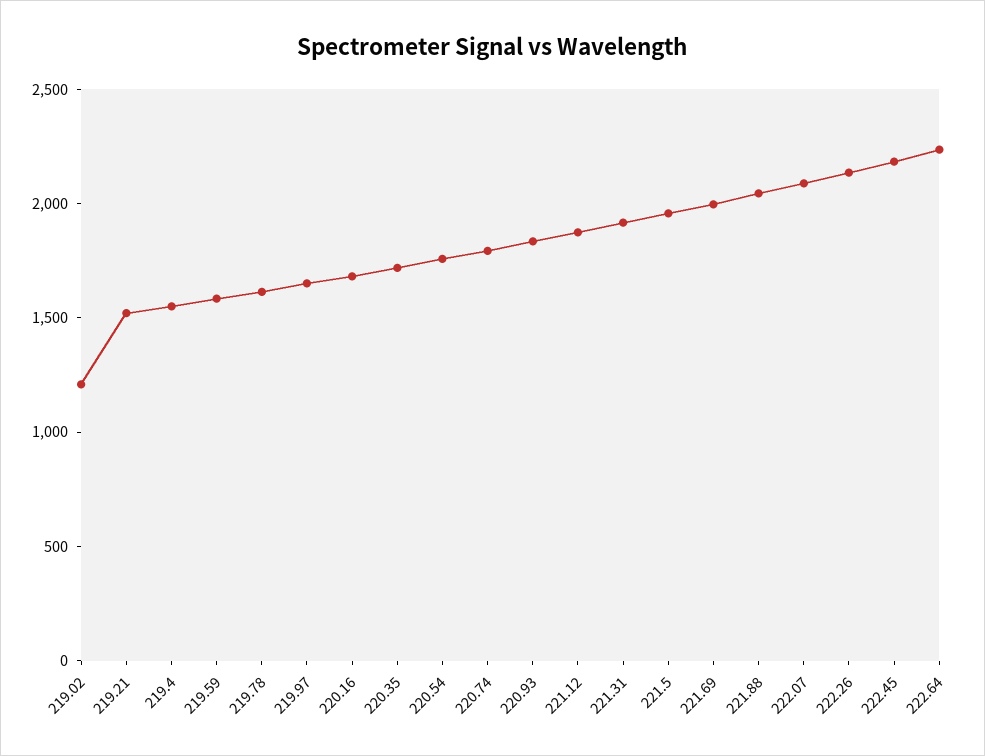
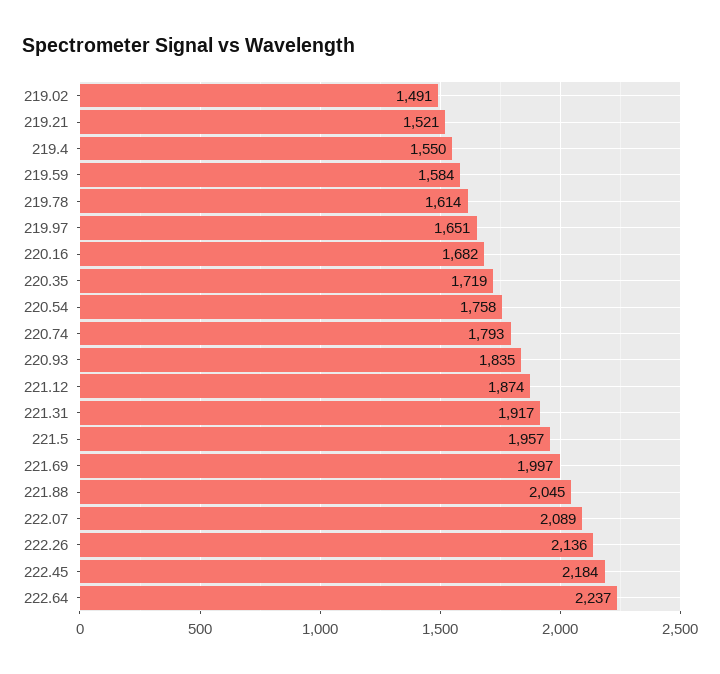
  {
-   "219.02": 1200,
+   "219.02": 1491,
    "219.21": 1521,
    "219.4": 1550,
    "219.59": 1584,
    "219.78": 1614,
    "219.97": 1651,
    "220.16": 1682,
    "220.35": 1719,
    "220.54": 1758,
    "220.74": 1793,
    "220.93": 1835,
    "221.12": 1874,
    "221.31": 1917,
    "221.5": 1957,
    "221.69": 1997,
    "221.88": 2045,
    "222.07": 2089,
    "222.26": 2136,
    "222.45": 2184,
    "222.64": 2237
  }

